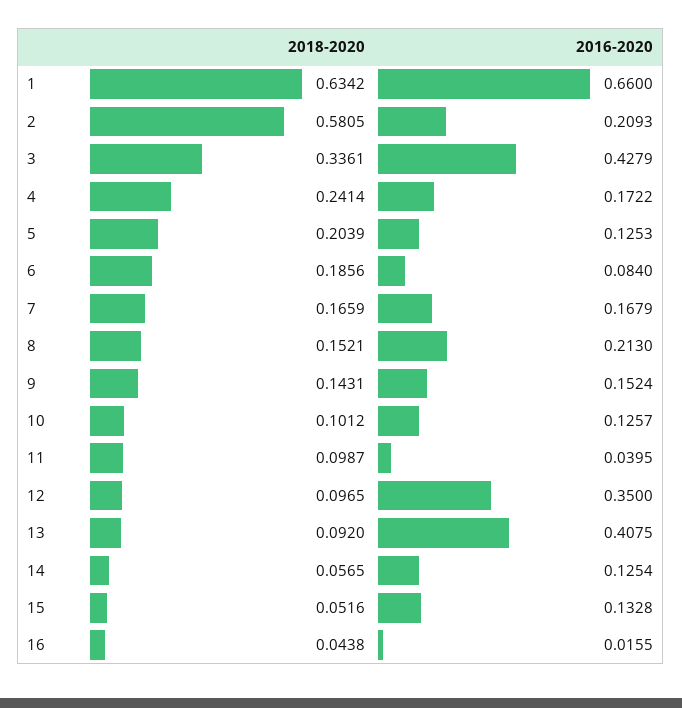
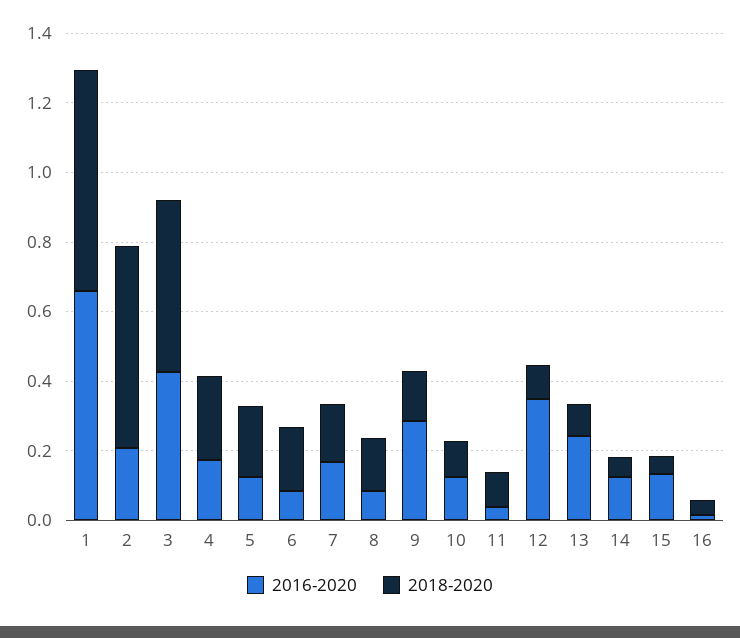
  {
    "2018-2020": {
      "1": 0.6342,
      "2": 0.5805,
-     "3": 0.3361,
+     "3": 0.5,
      "4": 0.2414,
      "5": 0.2039,
      "6": 0.1856,
      "7": 0.1659,
      "8": 0.1521,
      "9": 0.1431,
      "10": 0.1012,
      "11": 0.0987,
      "12": 0.0965,
      "13": 0.092,
      "14": 0.0565,
      "15": 0.0516,
      "16": 0.0438
    },
    "2016-2020": {
      "1": 0.66,
      "2": 0.2093,
      "3": 0.4279,
      "4": 0.1722,
      "5": 0.1253,
      "6": 0.084,
      "7": 0.1679,
-     "8": 0.213,
+     "8": 0.1,
-     "9": 0.1524,
+     "9": 0.3,
      "10": 0.1257,
      "11": 0.0395,
      "12": 0.35,
-     "13": 0.4075,
+     "13": 0.25,
      "14": 0.1254,
      "15": 0.1328,
      "16": 0.0155
    }
  }

